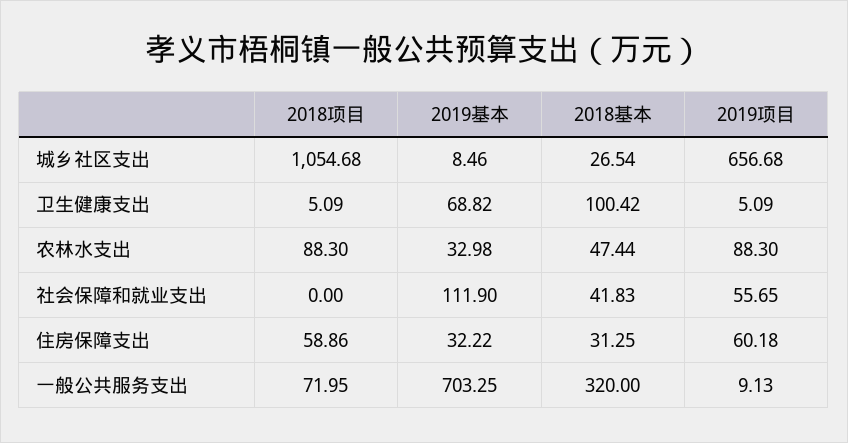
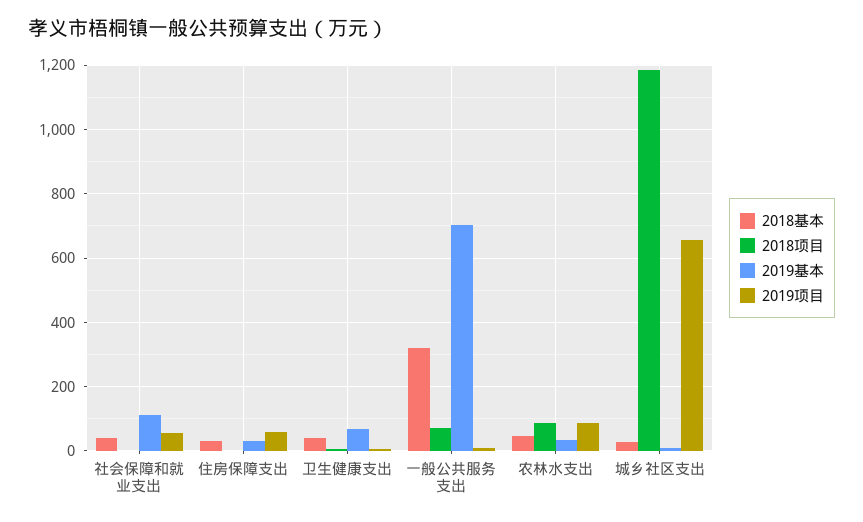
  {
    "2018项目": {
-     "城乡社区支出": 1054.68,
+     "城乡社区支出": 1180,
      "卫生健康支出": 5.09,
      "农林水支出": 88.3,
      "社会保障和就业支出": 0,
-     "住房保障支出": 58.86,
+     "住房保障支出": 0,
      "一般公共服务支出": 71.95
    },
    "2019基本": {
      "城乡社区支出": 8.46,
      "卫生健康支出": 68.82,
      "农林水支出": 32.98,
      "社会保障和就业支出": 111.9,
      "住房保障支出": 32.22,
      "一般公共服务支出": 703.25
    },
    "2018基本": {
      "城乡社区支出": 26.54,
-     "卫生健康支出": 100.42,
+     "卫生健康支出": 40,
      "农林水支出": 47.44,
      "社会保障和就业支出": 41.83,
      "住房保障支出": 31.25,
      "一般公共服务支出": 320
    },
    "2019项目": {
      "城乡社区支出": 656.68,
      "卫生健康支出": 5.09,
      "农林水支出": 88.3,
      "社会保障和就业支出": 55.65,
      "住房保障支出": 60.18,
      "一般公共服务支出": 9.13
    }
  }

